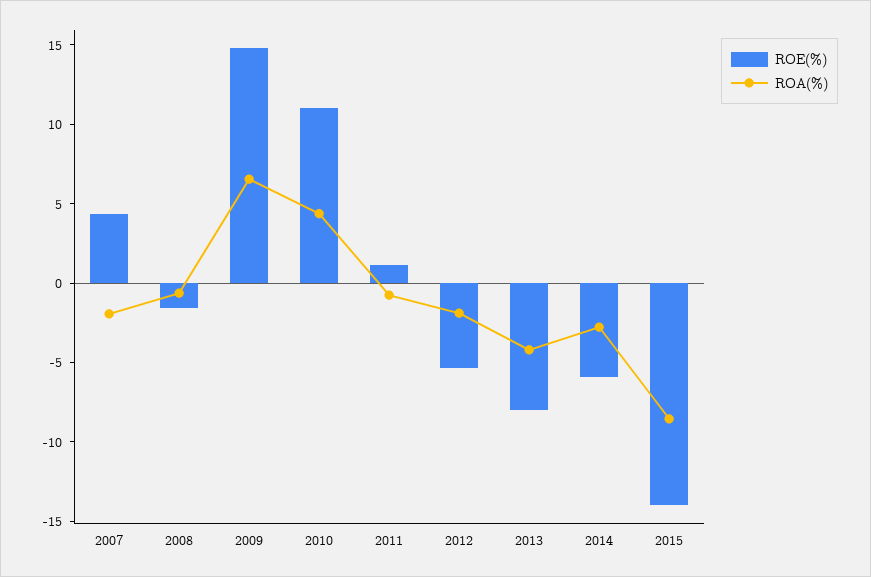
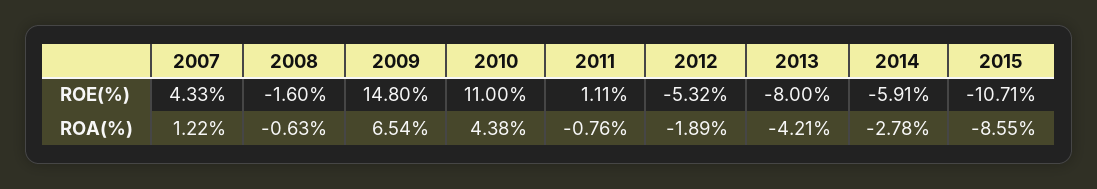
  {
    "ROE(%)": {
      "2007": 4.33,
      "2008": -1.6,
      "2009": 14.8,
      "2010": 11,
      "2011": 1.11,
      "2012": -5.32,
      "2013": -8,
      "2014": -5.91,
-     "2015": -14
+     "2015": -10.71
    },
    "ROA(%)": {
-     "2007": -2,
+     "2007": 1.22,
      "2008": -0.63,
      "2009": 6.54,
      "2010": 4.38,
      "2011": -0.76,
      "2012": -1.89,
      "2013": -4.21,
      "2014": -2.78,
      "2015": -8.55
    }
  }

